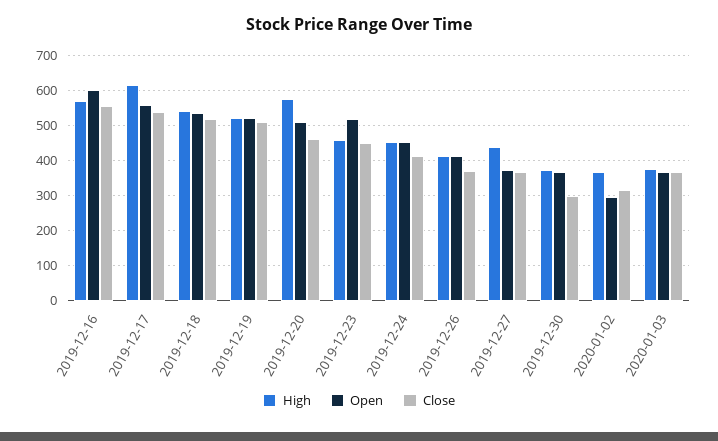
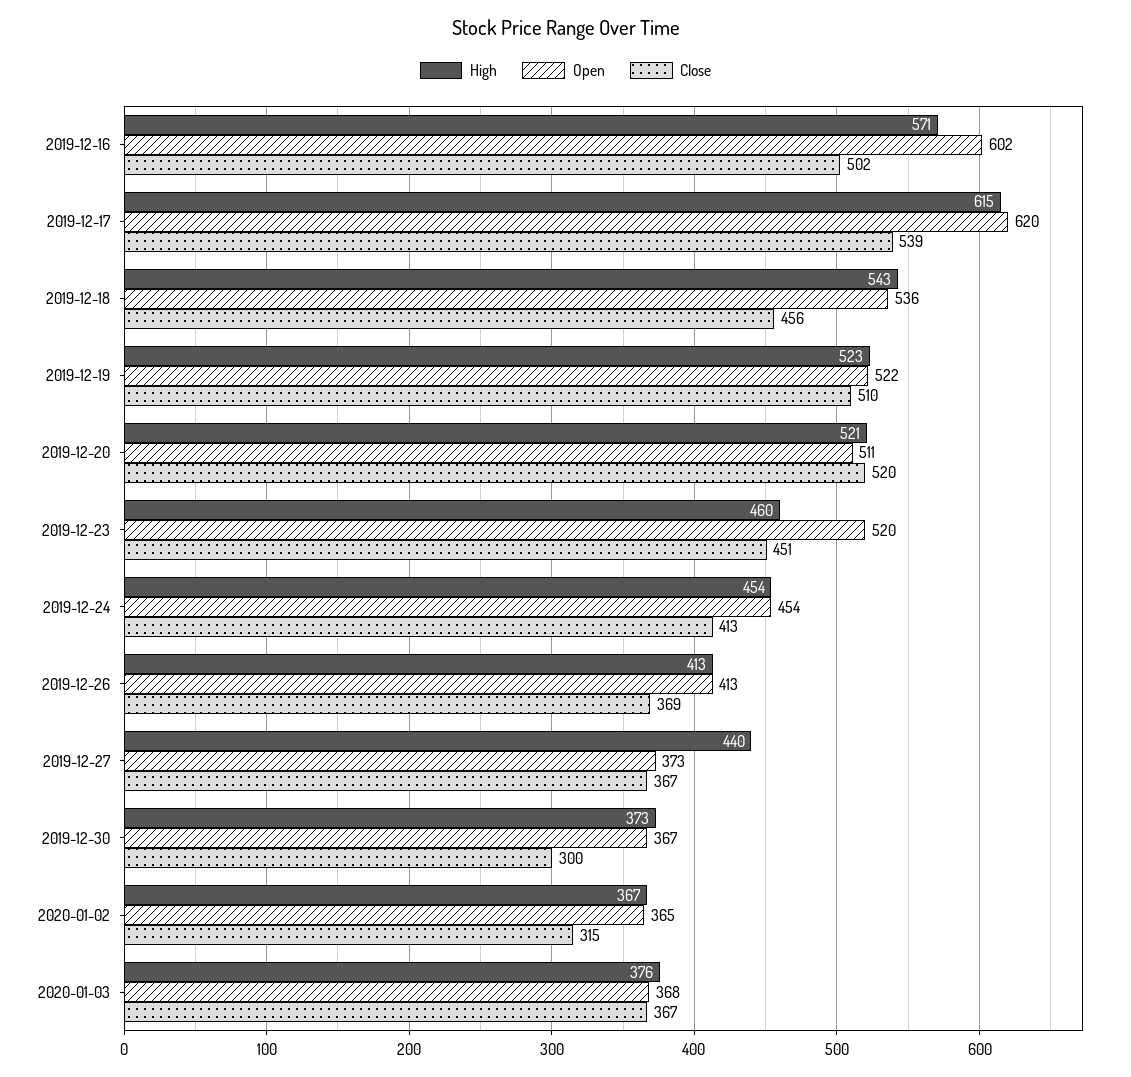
  {
    "High": {
      "2019-12-16": 571,
      "2019-12-17": 615,
      "2019-12-18": 543,
      "2019-12-19": 523,
-     "2019-12-20": 580,
+     "2019-12-20": 521,
      "2019-12-23": 460,
      "2019-12-24": 454,
      "2019-12-26": 413,
      "2019-12-27": 440,
      "2019-12-30": 373,
      "2020-01-02": 367,
      "2020-01-03": 376
    },
    "Open": {
      "2019-12-16": 602,
-     "2019-12-17": 560,
+     "2019-12-17": 620,
      "2019-12-18": 536,
      "2019-12-19": 522,
      "2019-12-20": 511,
      "2019-12-23": 520,
      "2019-12-24": 454,
      "2019-12-26": 413,
      "2019-12-27": 373,
      "2019-12-30": 367,
-     "2020-01-02": 300,
+     "2020-01-02": 365,
      "2020-01-03": 368
    },
    "Close": {
-     "2019-12-16": 560,
+     "2019-12-16": 502,
      "2019-12-17": 539,
-     "2019-12-18": 520,
+     "2019-12-18": 456,
      "2019-12-19": 510,
-     "2019-12-20": 460,
+     "2019-12-20": 520,
      "2019-12-23": 451,
      "2019-12-24": 413,
      "2019-12-26": 369,
      "2019-12-27": 367,
      "2019-12-30": 300,
      "2020-01-02": 315,
      "2020-01-03": 367
    }
  }

